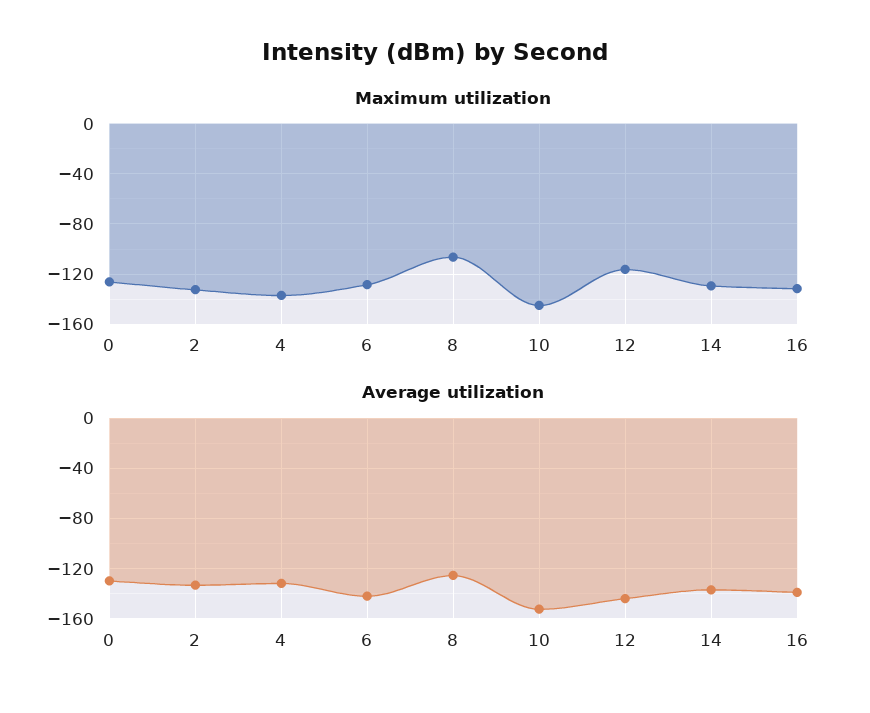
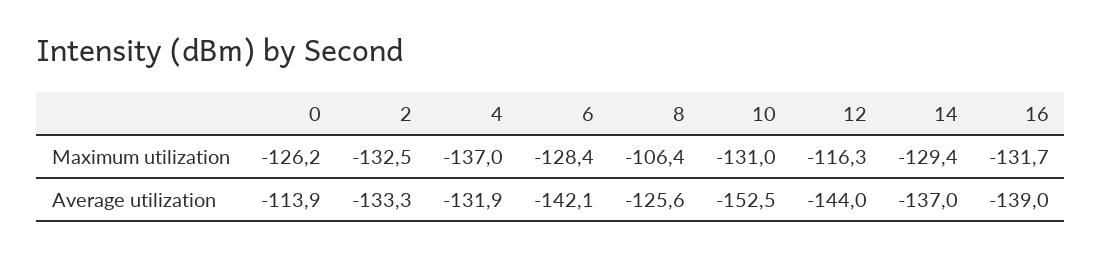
  {
    "Maximum utilization": {
      "0": -126.2,
      "2": -132.5,
      "4": -137,
      "6": -128.4,
      "8": -106.4,
-     "10": -145,
+     "10": -131,
      "12": -116.3,
      "14": -129.4,
      "16": -131.7
    },
    "Average utilization": {
-     "0": -130,
+     "0": -113.9,
      "2": -133.3,
      "4": -131.9,
      "6": -142.1,
      "8": -125.6,
      "10": -152.5,
      "12": -144,
      "14": -137,
      "16": -139
    }
  }

